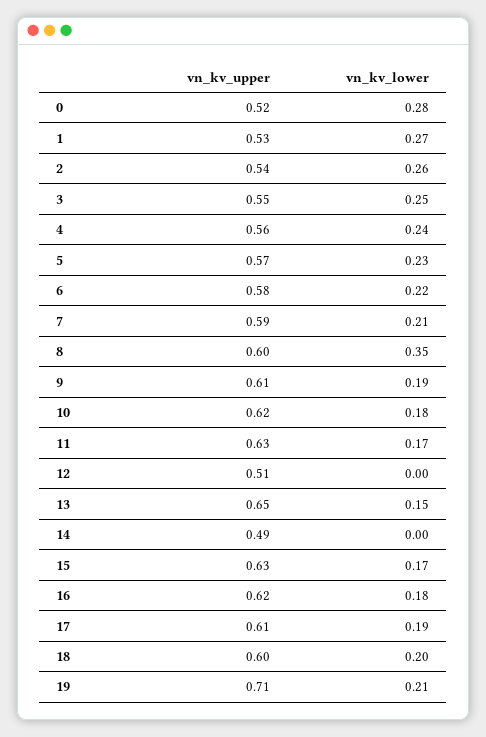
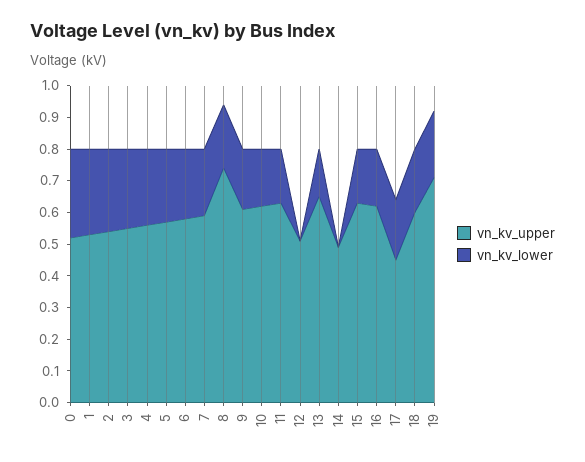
  {
    "vn_kv_upper": {
      "0": 0.52,
      "1": 0.53,
      "2": 0.54,
      "3": 0.55,
      "4": 0.56,
      "5": 0.57,
      "6": 0.58,
      "7": 0.59,
-     "8": 0.6,
+     "8": 0.75,
      "9": 0.61,
      "10": 0.62,
      "11": 0.63,
      "12": 0.51,
      "13": 0.65,
      "14": 0.49,
      "15": 0.63,
      "16": 0.62,
-     "17": 0.61,
+     "17": 0.45,
      "18": 0.6,
      "19": 0.71
    },
    "vn_kv_lower": {
      "0": 0.28,
      "1": 0.27,
      "2": 0.26,
      "3": 0.25,
      "4": 0.24,
      "5": 0.23,
      "6": 0.22,
      "7": 0.21,
-     "8": 0.35,
+     "8": 0.2,
      "9": 0.19,
      "10": 0.18,
      "11": 0.17,
      "12": 0,
      "13": 0.15,
      "14": 0,
      "15": 0.17,
      "16": 0.18,
      "17": 0.19,
      "18": 0.2,
      "19": 0.21
    }
  }

